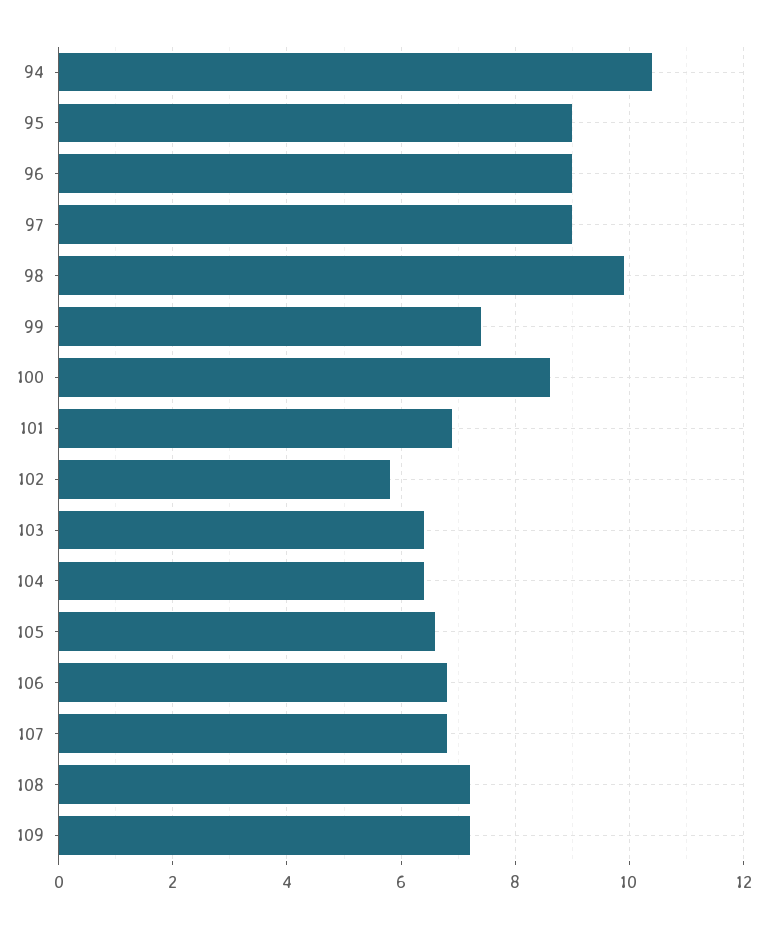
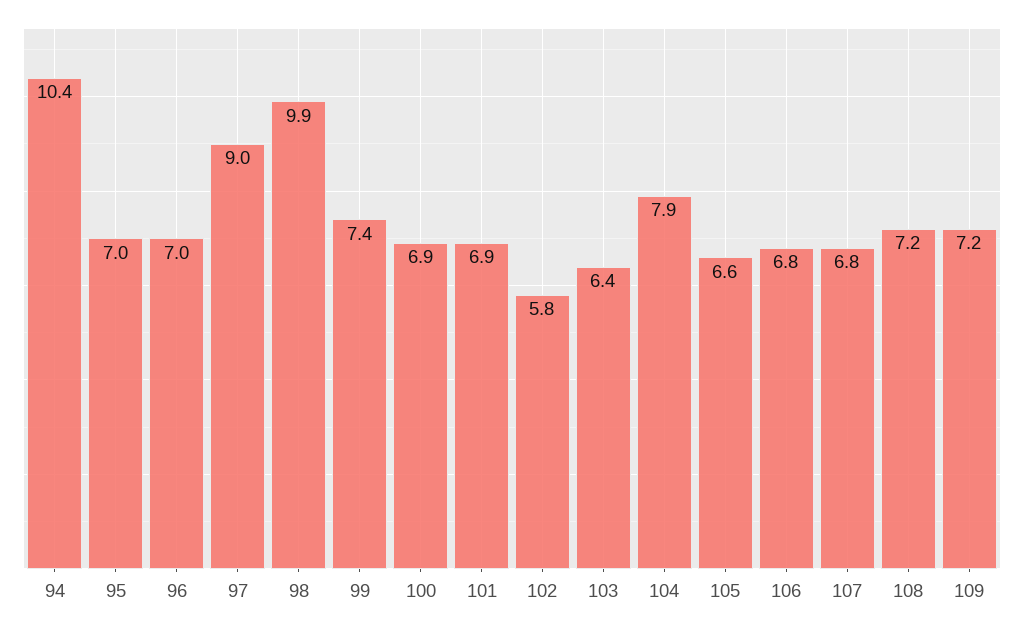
  {
    "94": 10.4,
-   "95": 9,
+   "95": 7,
-   "96": 9,
+   "96": 7,
    "97": 9,
    "98": 9.9,
    "99": 7.4,
-   "100": 8.5,
+   "100": 6.9,
    "101": 6.9,
    "102": 5.8,
    "103": 6.4,
-   "104": 6.5,
+   "104": 7.9,
    "105": 6.6,
    "106": 6.8,
    "107": 6.8,
    "108": 7.2,
    "109": 7.2
  }

